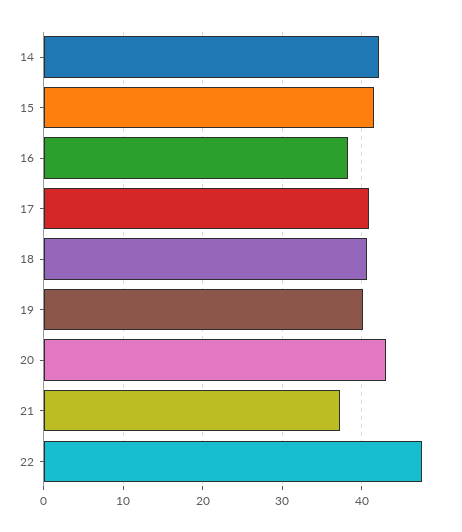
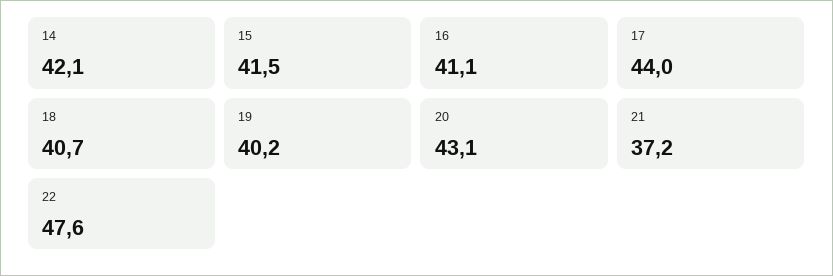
  {
    "14": 42.1,
    "15": 41.5,
-   "16": 38,
+   "16": 41.1,
-   "17": 41,
+   "17": 44,
    "18": 40.7,
    "19": 40.2,
    "20": 43.1,
    "21": 37.2,
    "22": 47.6
  }

